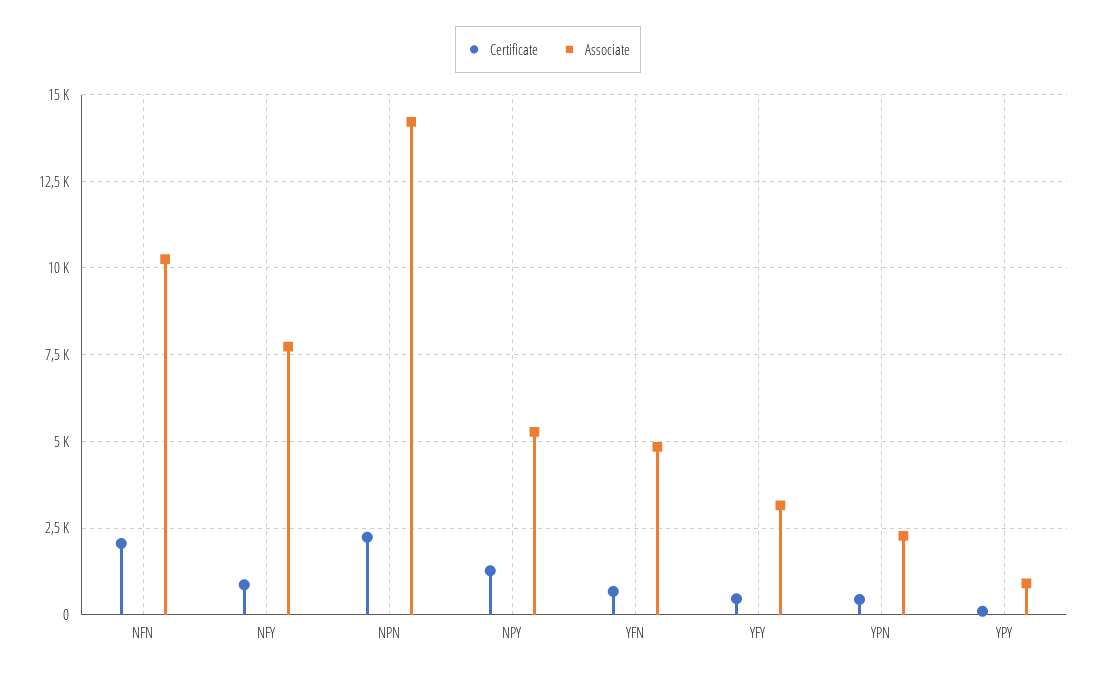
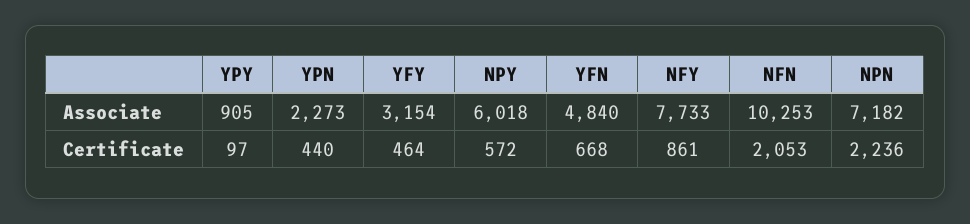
  {
    "Certificate": {
      "NFN": 2053,
      "NFY": 861,
      "NPN": 2236,
-     "NPY": 1250,
+     "NPY": 572,
      "YFN": 668,
      "YFY": 464,
      "YPN": 440,
      "YPY": 97
    },
    "Associate": {
      "NFN": 10253,
      "NFY": 7733,
-     "NPN": 14250,
+     "NPN": 7182,
-     "NPY": 5250,
+     "NPY": 6018,
      "YFN": 4840,
      "YFY": 3154,
      "YPN": 2273,
      "YPY": 905
    }
  }

